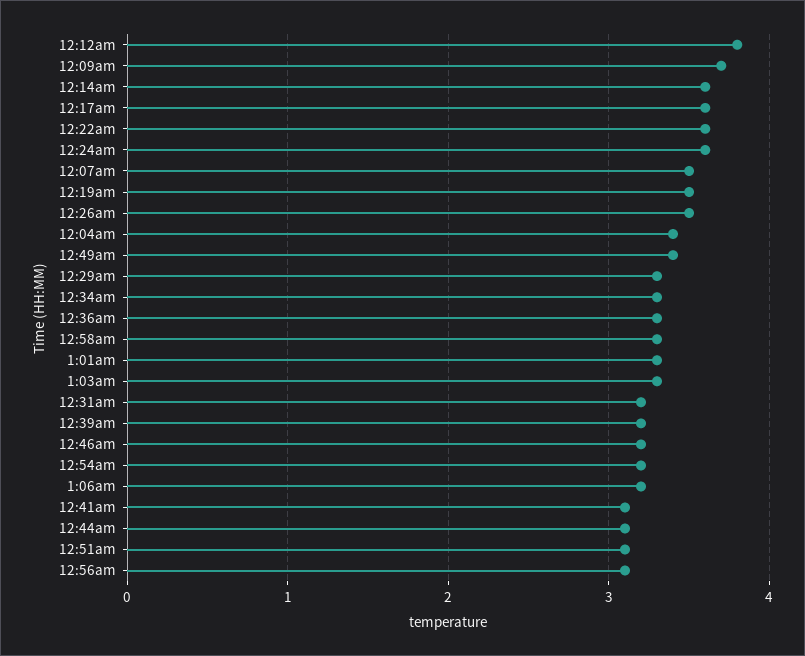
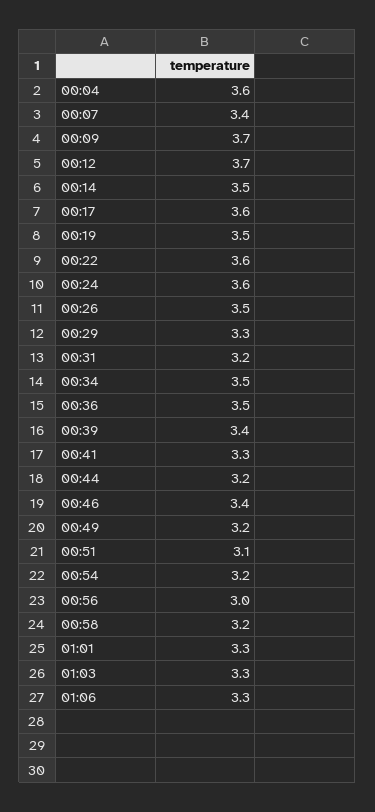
  {
-   "12:12am": 3.8,
+   "12:12am": 3.7,
    "12:09am": 3.7,
-   "12:14am": 3.6,
+   "12:14am": 3.5,
    "12:17am": 3.6,
    "12:22am": 3.6,
    "12:24am": 3.6,
-   "12:07am": 3.5,
+   "12:07am": 3.4,
    "12:19am": 3.5,
    "12:26am": 3.5,
-   "12:04am": 3.4,
+   "12:04am": 3.6,
-   "12:49am": 3.4,
+   "12:49am": 3.2,
    "12:29am": 3.3,
-   "12:34am": 3.3,
+   "12:34am": 3.5,
-   "12:36am": 3.3,
+   "12:36am": 3.5,
-   "12:58am": 3.3,
+   "12:58am": 3.2,
    "1:01am": 3.3,
    "1:03am": 3.3,
    "12:31am": 3.2,
-   "12:39am": 3.2,
+   "12:39am": 3.4,
-   "12:46am": 3.2,
+   "12:46am": 3.4,
    "12:54am": 3.2,
-   "1:06am": 3.2,
+   "1:06am": 3.3,
-   "12:41am": 3.1,
+   "12:41am": 3.3,
-   "12:44am": 3.1,
+   "12:44am": 3.2,
    "12:51am": 3.1,
-   "12:56am": 3.1
+   "12:56am": 3
  }

